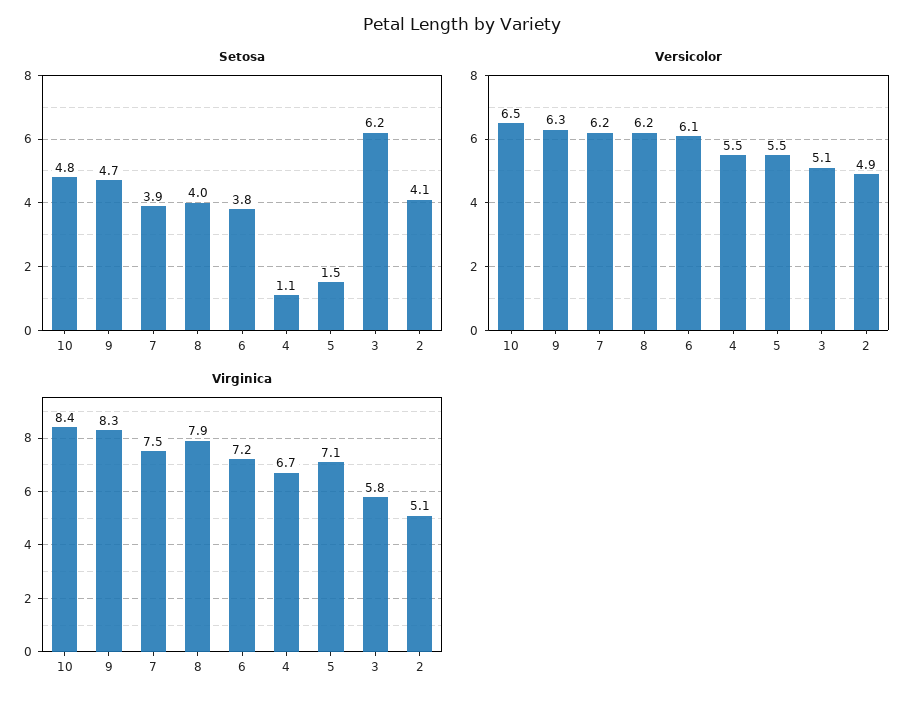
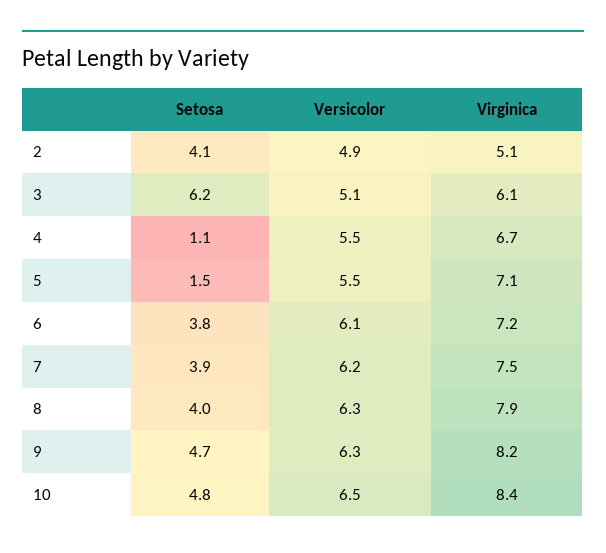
  {
    "Setosa": {
      "10": 4.8,
      "9": 4.7,
      "7": 3.9,
      "8": 4,
      "6": 3.8,
      "4": 1.1,
      "5": 1.5,
      "3": 6.2,
      "2": 4.1
    },
    "Versicolor": {
      "10": 6.5,
      "9": 6.3,
      "7": 6.2,
-     "8": 6.2,
+     "8": 6.3,
      "6": 6.1,
      "4": 5.5,
      "5": 5.5,
      "3": 5.1,
      "2": 4.9
    },
    "Virginica": {
      "10": 8.4,
-     "9": 8.3,
+     "9": 8.2,
      "7": 7.5,
      "8": 7.9,
      "6": 7.2,
      "4": 6.7,
      "5": 7.1,
-     "3": 5.8,
+     "3": 6.1,
      "2": 5.1
    }
  }

